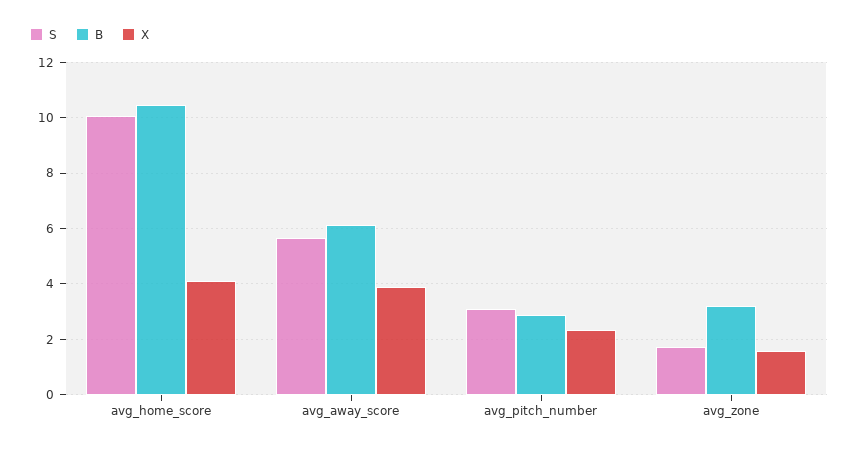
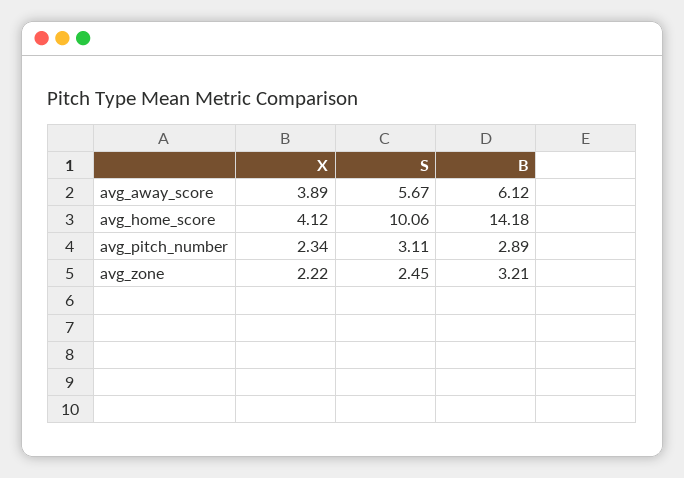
  {
    "S": {
      "avg_home_score": 10.06,
      "avg_away_score": 5.67,
      "avg_pitch_number": 3.11,
-     "avg_zone": 1.75
+     "avg_zone": 2.45
    },
    "B": {
-     "avg_home_score": 10.5,
+     "avg_home_score": 14.18,
      "avg_away_score": 6.12,
      "avg_pitch_number": 2.89,
      "avg_zone": 3.21
    },
    "X": {
      "avg_home_score": 4.12,
      "avg_away_score": 3.89,
      "avg_pitch_number": 2.34,
-     "avg_zone": 1.5
+     "avg_zone": 2.22
    }
  }

